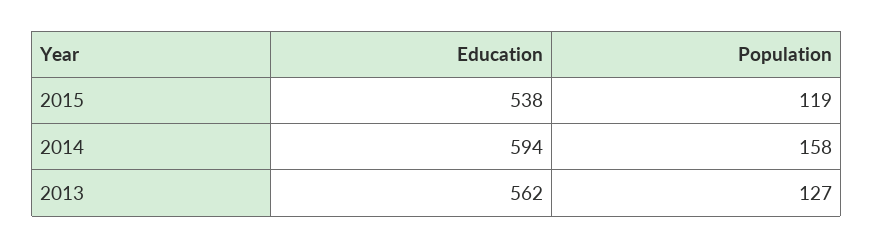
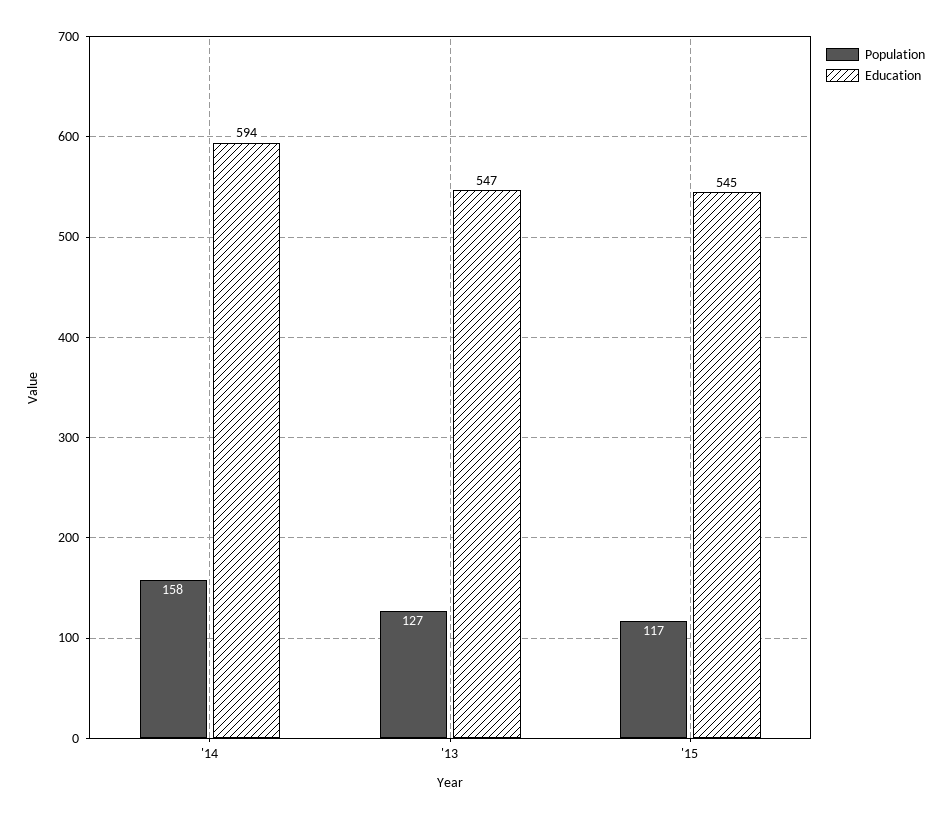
  {
    "Education": {
-     "2015": 538,
+     "2015": 545,
      "2014": 594,
-     "2013": 562
+     "2013": 547
    },
    "Population": {
-     "2015": 119,
+     "2015": 117,
      "2014": 158,
      "2013": 127
    }
  }

